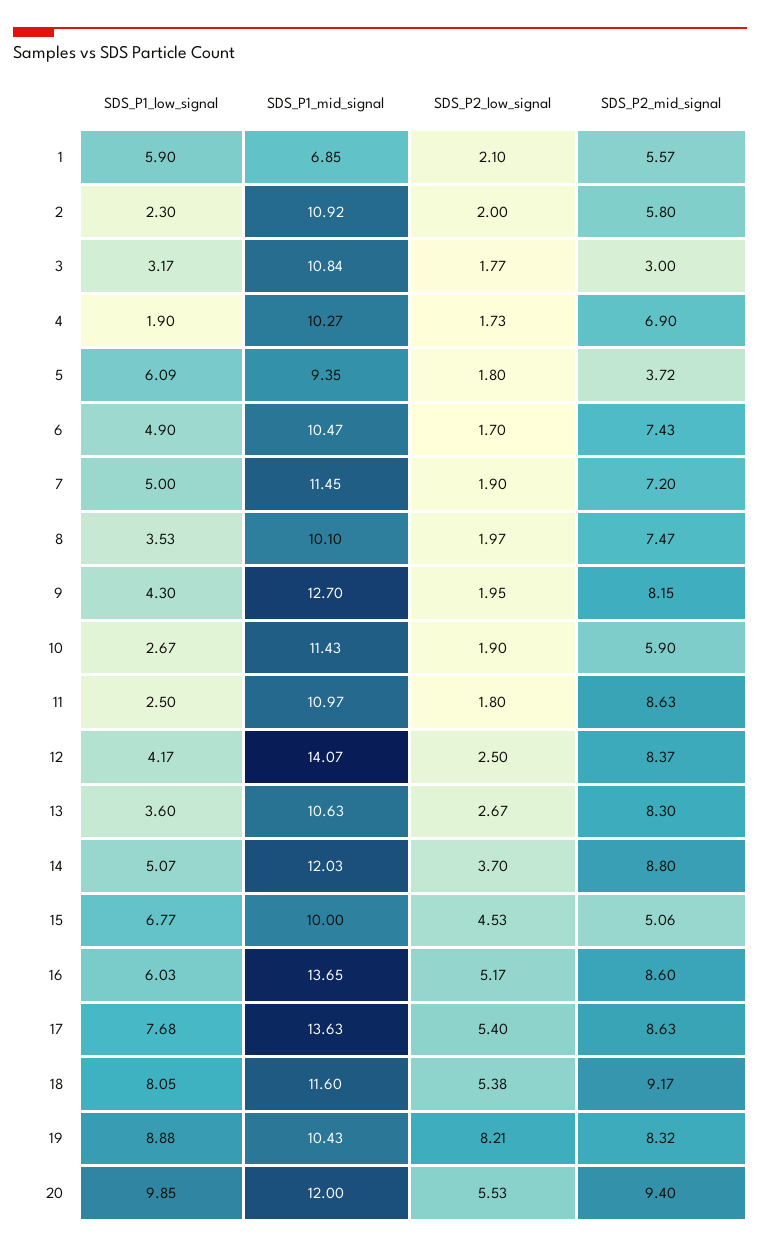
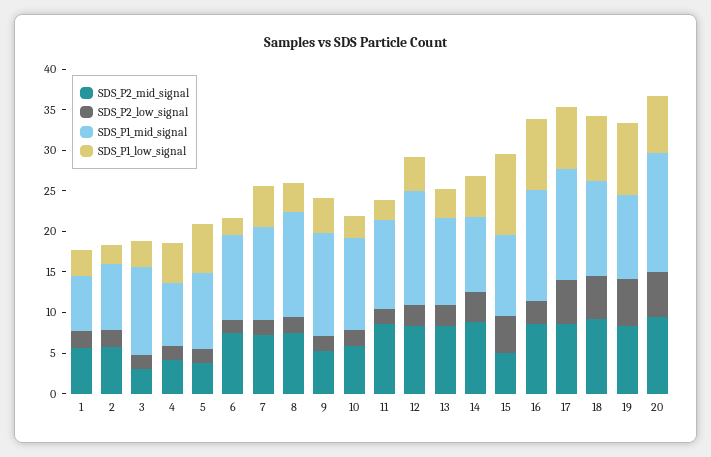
  {
    "SDS_P1_low_signal": {
-     "1": 5.9,
+     "1": 3,
      "2": 2.3,
      "3": 3.17,
-     "4": 1.9,
+     "4": 5,
      "5": 6.09,
-     "6": 4.9,
+     "6": 2,
      "7": 5,
      "8": 3.53,
      "9": 4.3,
      "10": 2.67,
      "11": 2.5,
      "12": 4.17,
      "13": 3.6,
      "14": 5.07,
-     "15": 6.77,
+     "15": 10,
-     "16": 6.03,
+     "16": 9,
      "17": 7.68,
      "18": 8.05,
      "19": 8.88,
-     "20": 9.85
+     "20": 7
    },
    "SDS_P1_mid_signal": {
      "1": 6.85,
-     "2": 10.92,
+     "2": 8,
      "3": 10.84,
-     "4": 10.27,
+     "4": 8,
      "5": 9.35,
      "6": 10.47,
      "7": 11.45,
-     "8": 10.1,
+     "8": 13,
      "9": 12.7,
      "10": 11.43,
      "11": 10.97,
      "12": 14.07,
      "13": 10.63,
-     "14": 12.03,
+     "14": 9,
      "15": 10,
      "16": 13.65,
      "17": 13.63,
      "18": 11.6,
      "19": 10.43,
-     "20": 12
+     "20": 15
    },
    "SDS_P2_low_signal": {
      "1": 2.1,
      "2": 2,
      "3": 1.77,
      "4": 1.73,
      "5": 1.8,
      "6": 1.7,
      "7": 1.9,
      "8": 1.97,
      "9": 1.95,
      "10": 1.9,
      "11": 1.8,
      "12": 2.5,
      "13": 2.67,
      "14": 3.7,
      "15": 4.53,
-     "16": 5.17,
+     "16": 3,
      "17": 5.4,
      "18": 5.38,
-     "19": 8.21,
+     "19": 6,
      "20": 5.53
    },
    "SDS_P2_mid_signal": {
      "1": 5.57,
      "2": 5.8,
      "3": 3,
-     "4": 6.9,
+     "4": 4,
      "5": 3.72,
      "6": 7.43,
      "7": 7.2,
      "8": 7.47,
-     "9": 8.15,
+     "9": 5,
      "10": 5.9,
      "11": 8.63,
      "12": 8.37,
      "13": 8.3,
      "14": 8.8,
      "15": 5.06,
      "16": 8.6,
      "17": 8.63,
      "18": 9.17,
      "19": 8.32,
      "20": 9.4
    }
  }

